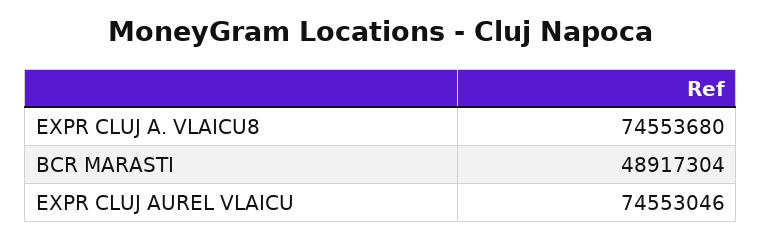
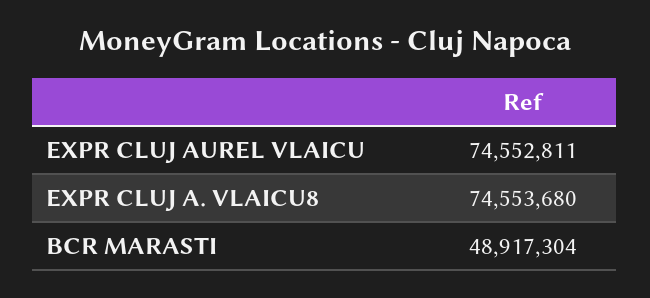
  {
    "EXPR CLUJ A. VLAICU8": 74553680,
    "BCR MARASTI": 48917304,
-   "EXPR CLUJ AUREL VLAICU": 74553046
+   "EXPR CLUJ AUREL VLAICU": 74552811
  }

